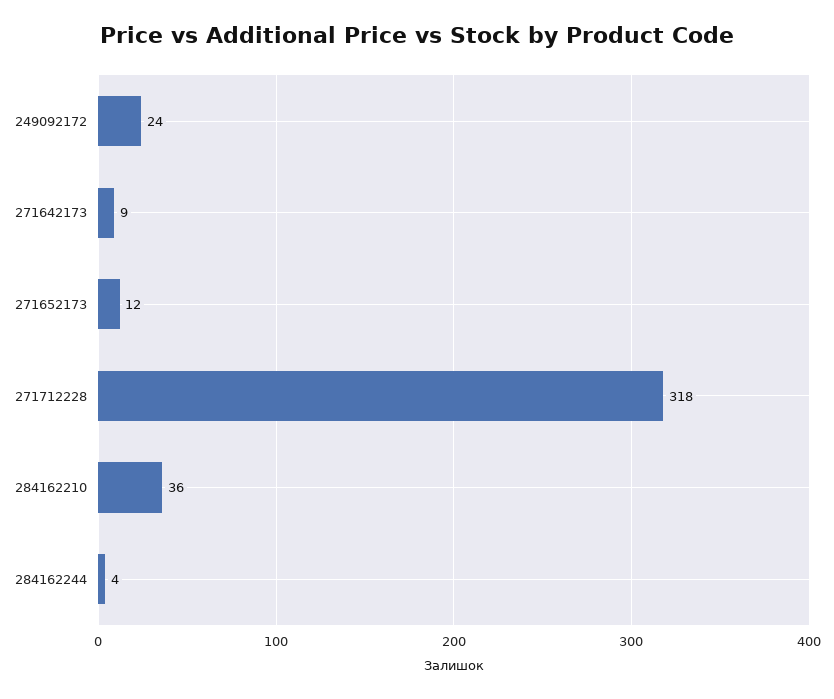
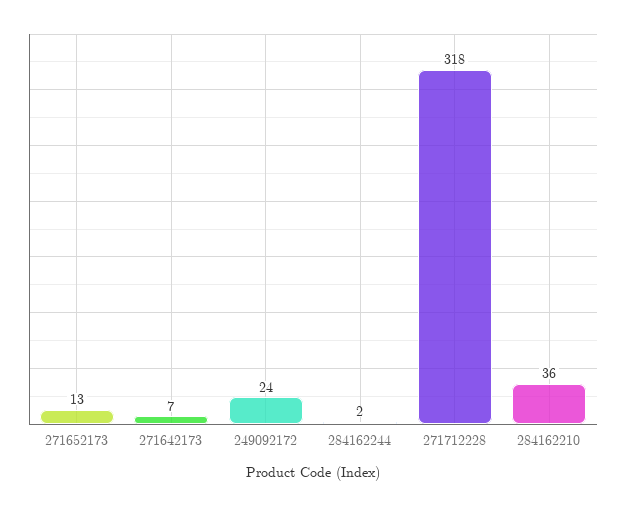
  {
    "249092172": 24,
-   "271642173": 9,
+   "271642173": 7,
-   "271652173": 12,
+   "271652173": 13,
    "271712228": 318,
    "284162210": 36,
-   "284162244": 4
+   "284162244": 2
  }

